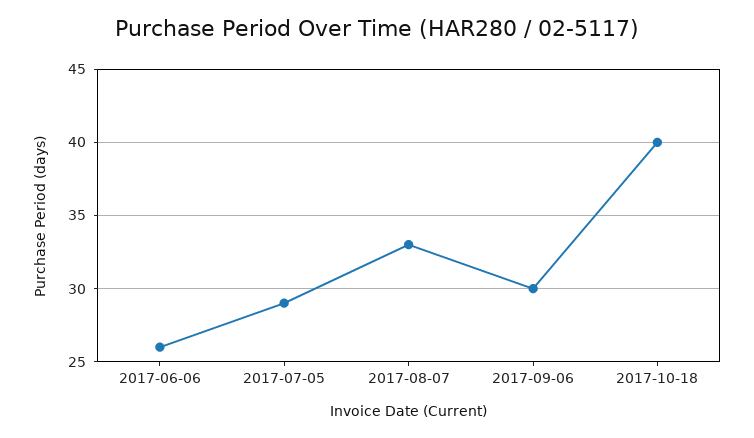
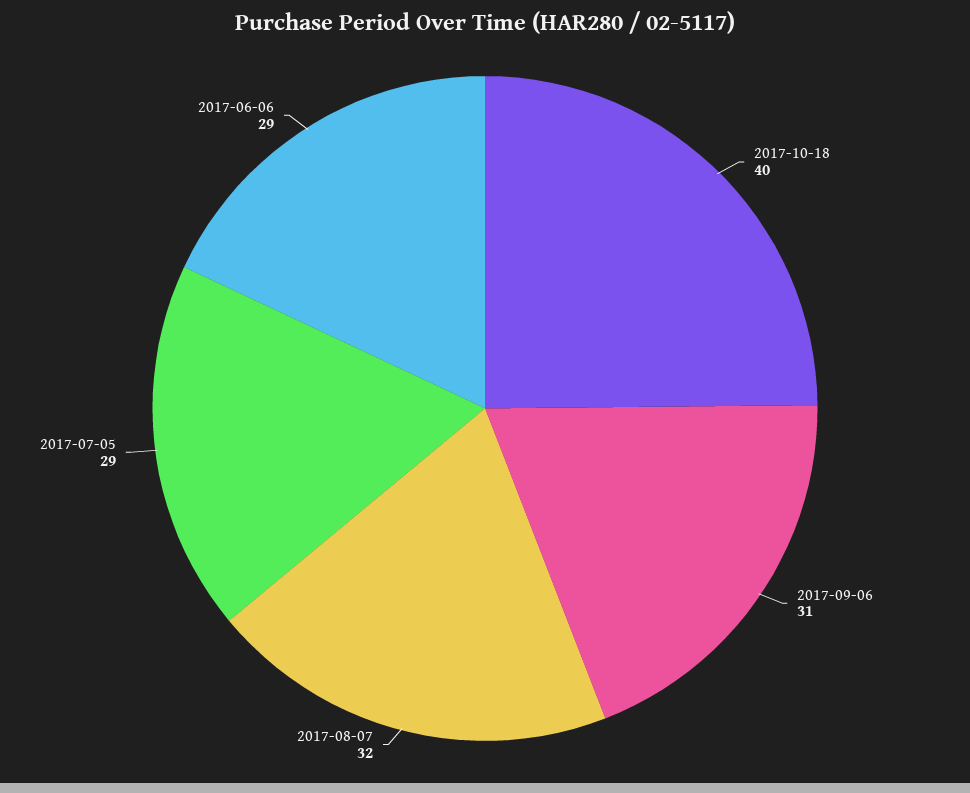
  {
-   "2017-06-06": 26,
+   "2017-06-06": 29,
    "2017-07-05": 29,
-   "2017-08-07": 33,
+   "2017-08-07": 32,
-   "2017-09-06": 30,
+   "2017-09-06": 31,
    "2017-10-18": 40
  }

